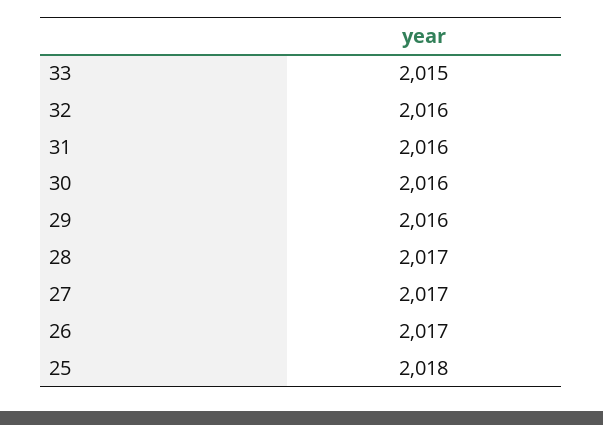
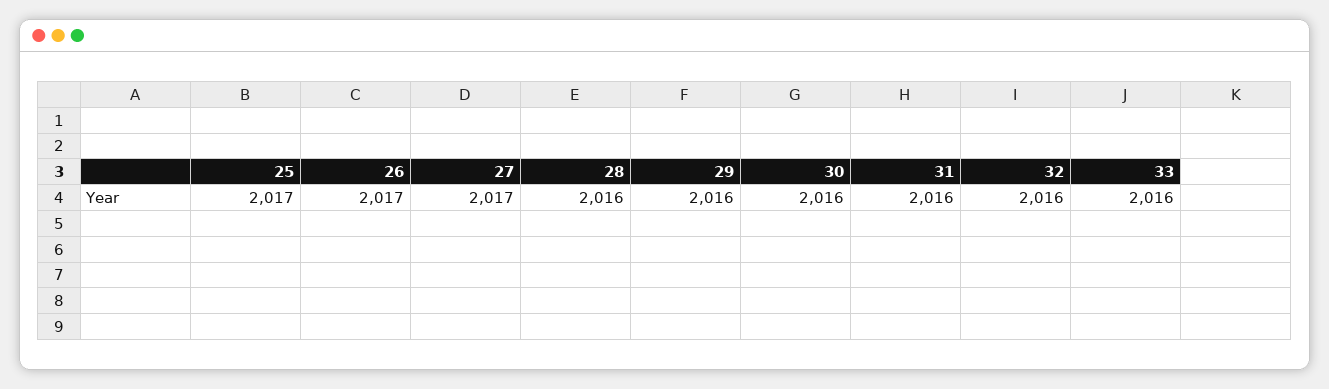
  {
-   "33": 2015,
+   "33": 2016,
    "32": 2016,
    "31": 2016,
    "30": 2016,
    "29": 2016,
-   "28": 2017,
+   "28": 2016,
    "27": 2017,
    "26": 2017,
-   "25": 2018
+   "25": 2017
  }

